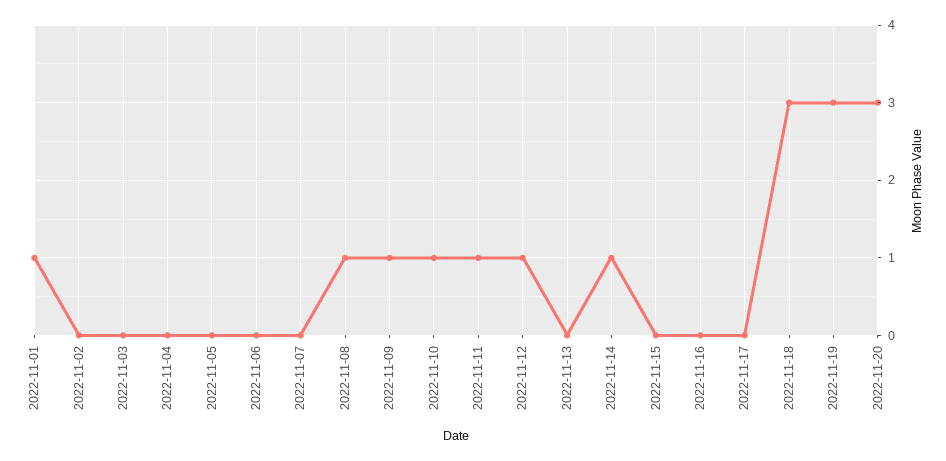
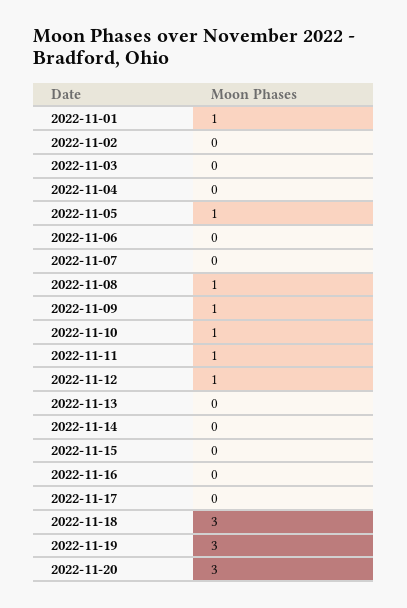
  {
    "2022-11-01": 1,
    "2022-11-02": 0,
    "2022-11-03": 0,
    "2022-11-04": 0,
-   "2022-11-05": 0,
+   "2022-11-05": 1,
    "2022-11-06": 0,
    "2022-11-07": 0,
    "2022-11-08": 1,
    "2022-11-09": 1,
    "2022-11-10": 1,
    "2022-11-11": 1,
    "2022-11-12": 1,
    "2022-11-13": 0,
-   "2022-11-14": 1,
+   "2022-11-14": 0,
    "2022-11-15": 0,
    "2022-11-16": 0,
    "2022-11-17": 0,
    "2022-11-18": 3,
    "2022-11-19": 3,
    "2022-11-20": 3
  }

